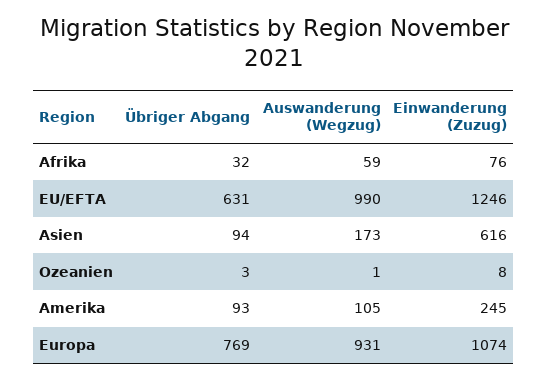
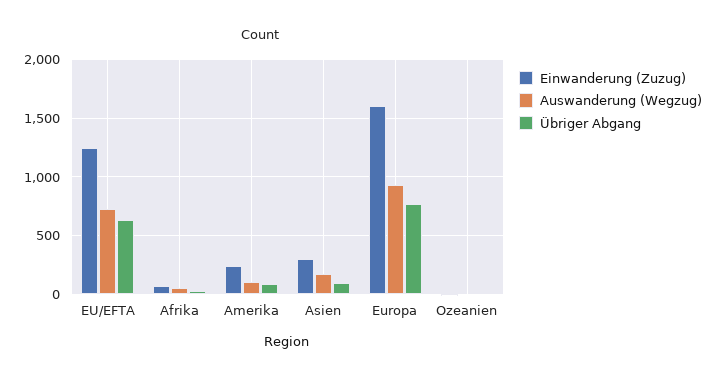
  {
    "Übriger Abgang": {
      "Afrika": 32,
      "EU/EFTA": 631,
      "Asien": 94,
      "Ozeanien": 3,
      "Amerika": 93,
      "Europa": 769
    },
    "Auswanderung (Wegzug)": {
      "Afrika": 59,
-     "EU/EFTA": 990,
+     "EU/EFTA": 700,
      "Asien": 173,
      "Ozeanien": 1,
      "Amerika": 105,
      "Europa": 931
    },
    "Einwanderung (Zuzug)": {
      "Afrika": 76,
      "EU/EFTA": 1246,
-     "Asien": 616,
+     "Asien": 300,
      "Ozeanien": 8,
      "Amerika": 245,
-     "Europa": 1074
+     "Europa": 1600
    }
  }

